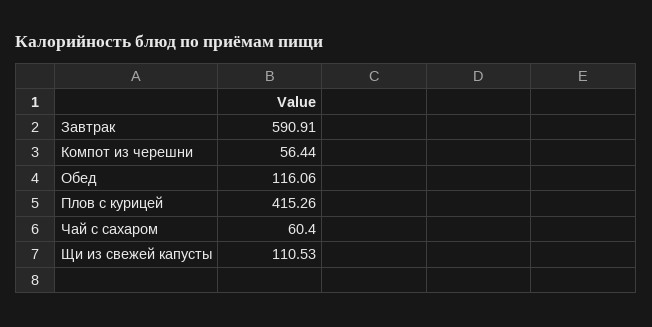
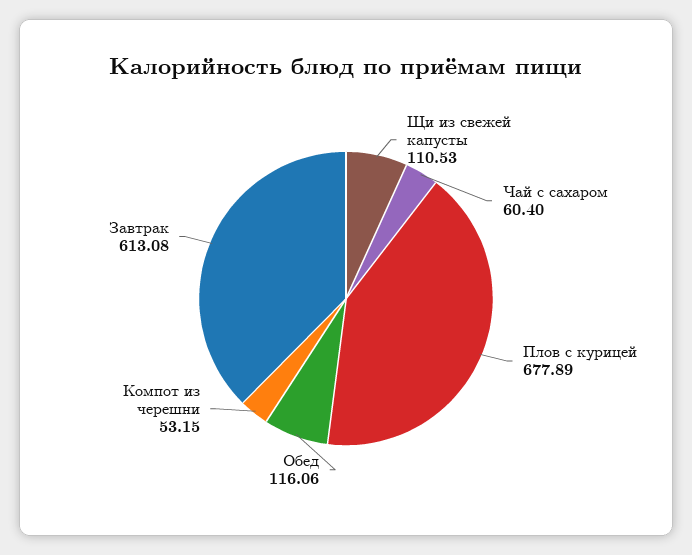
  {
-   "Завтрак": 590.91,
+   "Завтрак": 613.08,
-   "Компот из черешни": 56.44,
+   "Компот из черешни": 53.15,
    "Обед": 116.06,
-   "Плов с курицей": 415.26,
+   "Плов с курицей": 677.89,
    "Чай с сахаром": 60.4,
    "Щи из свежей капусты": 110.53
  }

